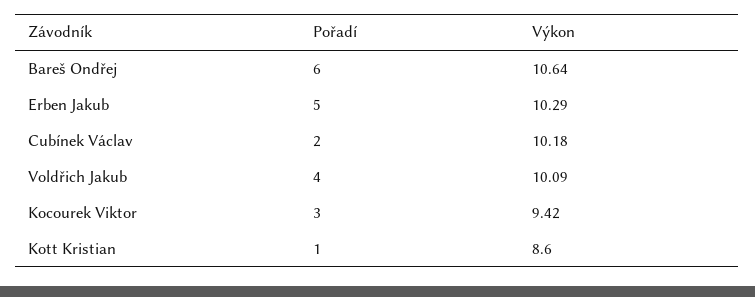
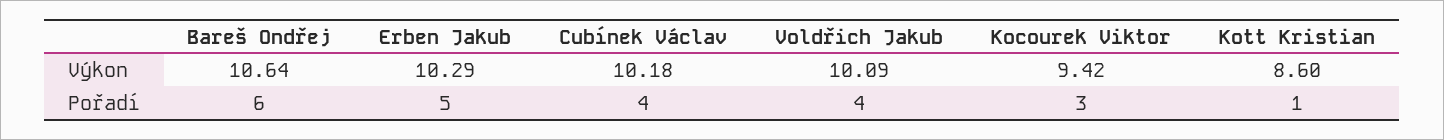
  {
    "Pořadí": {
      "Bareš Ondřej": 6,
      "Erben Jakub": 5,
-     "Cubínek Václav": 2,
+     "Cubínek Václav": 4,
      "Voldřich Jakub": 4,
      "Kocourek Viktor": 3,
      "Kott Kristian": 1
    },
    "Výkon": {
      "Bareš Ondřej": 10.64,
      "Erben Jakub": 10.29,
      "Cubínek Václav": 10.18,
      "Voldřich Jakub": 10.09,
      "Kocourek Viktor": 9.42,
      "Kott Kristian": 8.6
    }
  }

